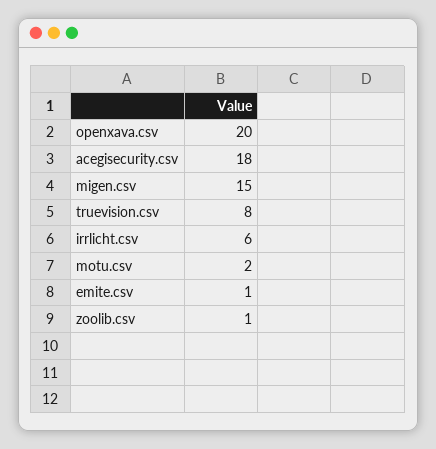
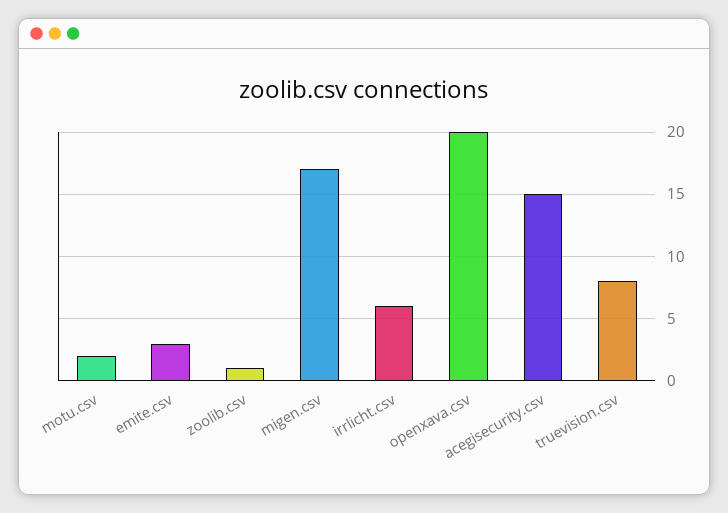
  {
    "openxava.csv": 20,
-   "acegisecurity.csv": 18,
+   "acegisecurity.csv": 15,
-   "migen.csv": 15,
+   "migen.csv": 17,
    "truevision.csv": 8,
    "irrlicht.csv": 6,
    "motu.csv": 2,
-   "emite.csv": 1,
+   "emite.csv": 3,
    "zoolib.csv": 1
  }

